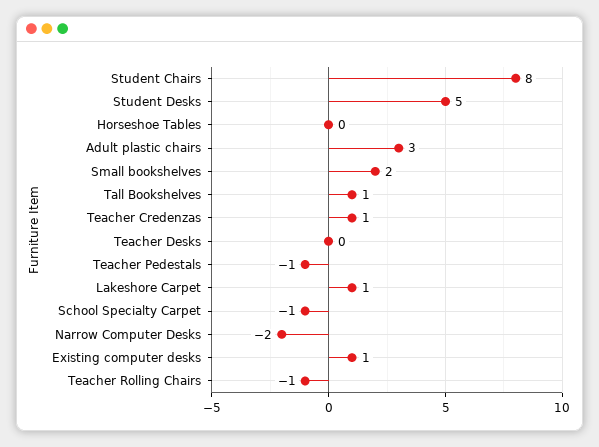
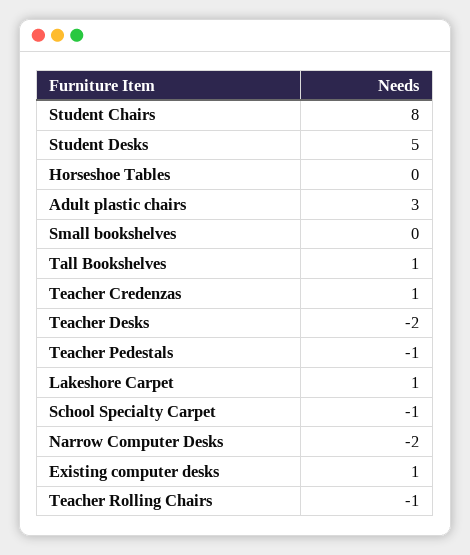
  {
    "Student Chairs": 8,
    "Student Desks": 5,
    "Horseshoe Tables": 0,
    "Adult plastic chairs": 3,
-   "Small bookshelves": 2,
+   "Small bookshelves": 0,
    "Tall Bookshelves": 1,
    "Teacher Credenzas": 1,
-   "Teacher Desks": 0,
+   "Teacher Desks": -2,
    "Teacher Pedestals": -1,
    "Lakeshore Carpet": 1,
    "School Specialty Carpet": -1,
    "Narrow Computer Desks": -2,
    "Existing computer desks": 1,
    "Teacher Rolling Chairs": -1
  }

